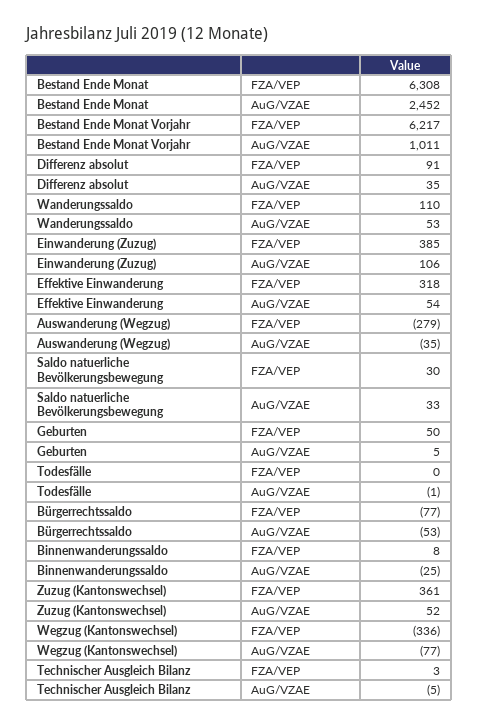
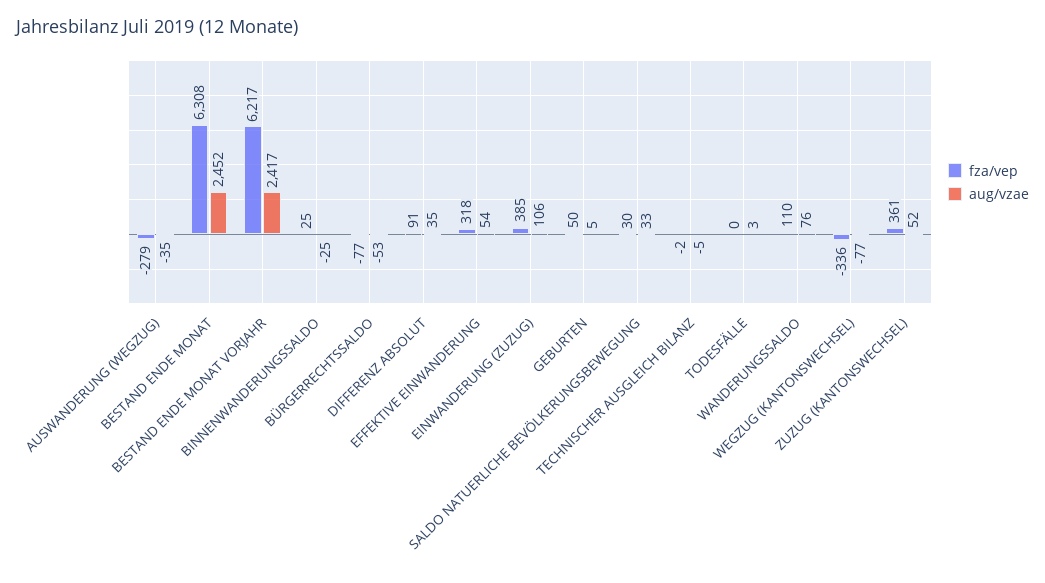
  {
    "FZA/VEP": {
      "Bestand Ende Monat": 6308,
      "Bestand Ende Monat Vorjahr": 6217,
      "Differenz absolut": 91,
      "Wanderungssaldo": 110,
      "Einwanderung (Zuzug)": 385,
      "Effektive Einwanderung": 318,
      "Auswanderung (Wegzug)": -279,
      "Saldo natuerliche Bevölkerungsbewegung": 30,
      "Geburten": 50,
      "Todesfälle": 0,
      "Bürgerrechtssaldo": -77,
-     "Binnenwanderungssaldo": 8,
+     "Binnenwanderungssaldo": 25,
      "Zuzug (Kantonswechsel)": 361,
      "Wegzug (Kantonswechsel)": -336,
-     "Technischer Ausgleich Bilanz": 3
+     "Technischer Ausgleich Bilanz": -2
    },
    "AuG/VZAE": {
      "Bestand Ende Monat": 2452,
-     "Bestand Ende Monat Vorjahr": 1011,
+     "Bestand Ende Monat Vorjahr": 2417,
      "Differenz absolut": 35,
-     "Wanderungssaldo": 53,
+     "Wanderungssaldo": 76,
      "Einwanderung (Zuzug)": 106,
      "Effektive Einwanderung": 54,
      "Auswanderung (Wegzug)": -35,
      "Saldo natuerliche Bevölkerungsbewegung": 33,
      "Geburten": 5,
-     "Todesfälle": -1,
+     "Todesfälle": 3,
      "Bürgerrechtssaldo": -53,
      "Binnenwanderungssaldo": -25,
      "Zuzug (Kantonswechsel)": 52,
      "Wegzug (Kantonswechsel)": -77,
      "Technischer Ausgleich Bilanz": -5
    }
  }

